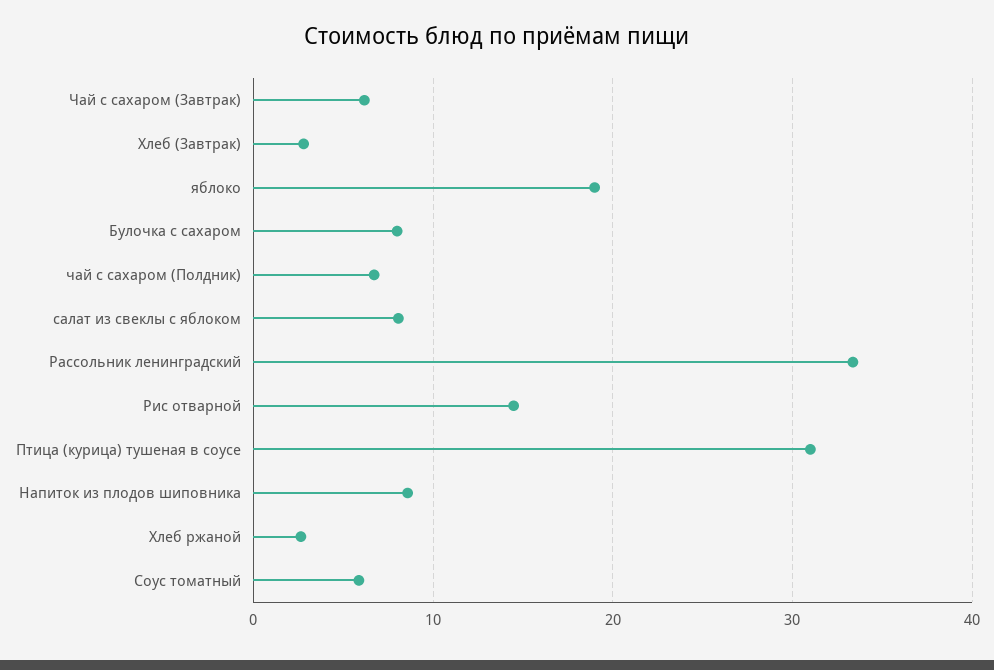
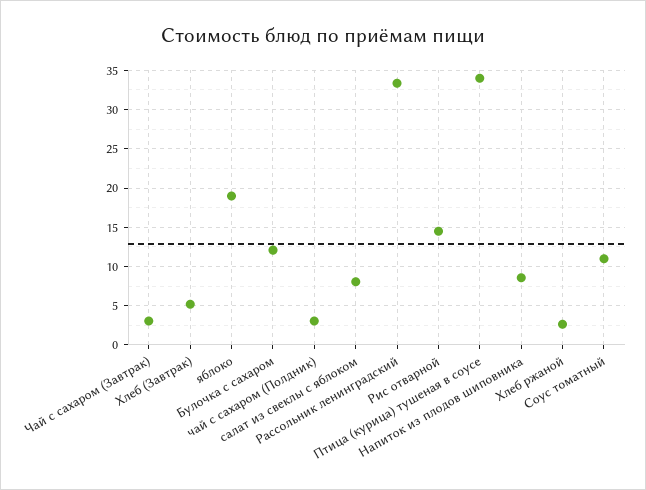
  {
-   "Чай с сахаром (Завтрак)": 6,
+   "Чай с сахаром (Завтрак)": 3,
-   "Хлеб (Завтрак)": 3,
+   "Хлеб (Завтрак)": 5,
    "яблоко": 19,
-   "Булочка с сахаром": 8,
+   "Булочка с сахаром": 12,
-   "чай с сахаром (Полдник)": 7,
+   "чай с сахаром (Полдник)": 3,
    "салат из свеклы с яблоком": 8,
    "Рассольник ленинградский": 33,
    "Рис отварной": 14,
-   "Птица (курица) тушеная в соусе": 31,
+   "Птица (курица) тушеная в соусе": 34,
    "Напиток из плодов шиповника": 9,
    "Хлеб ржаной": 3,
-   "Соус томатный": 6
+   "Соус томатный": 11
  }

